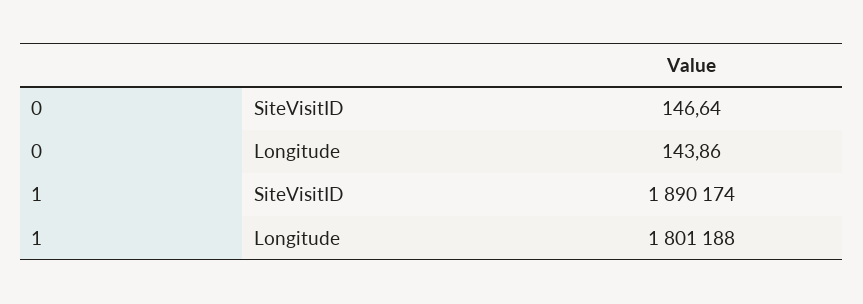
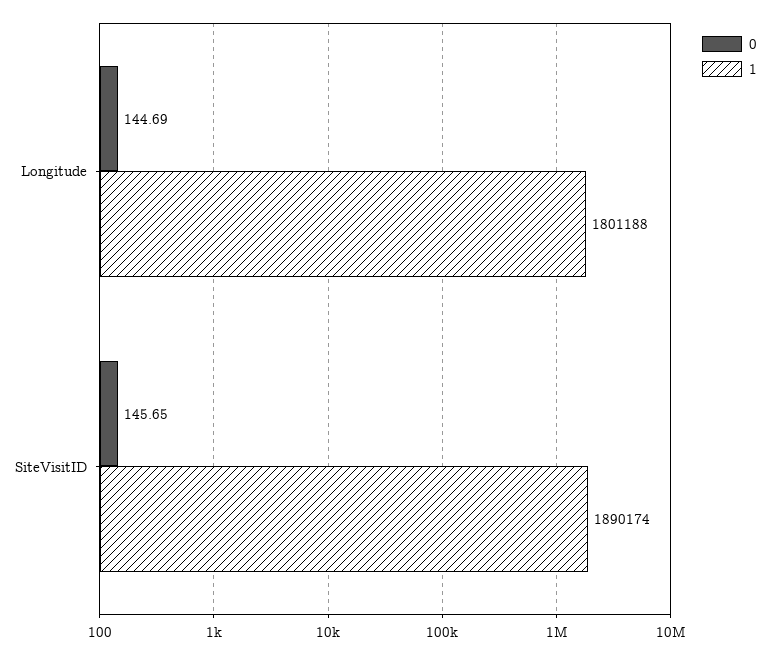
  {
    "0": {
-     "SiteVisitID": 146.64,
+     "SiteVisitID": 145.65,
-     "Longitude": 143.86
+     "Longitude": 144.69
    },
    "1": {
      "SiteVisitID": 1890174,
      "Longitude": 1801188
    }
  }

